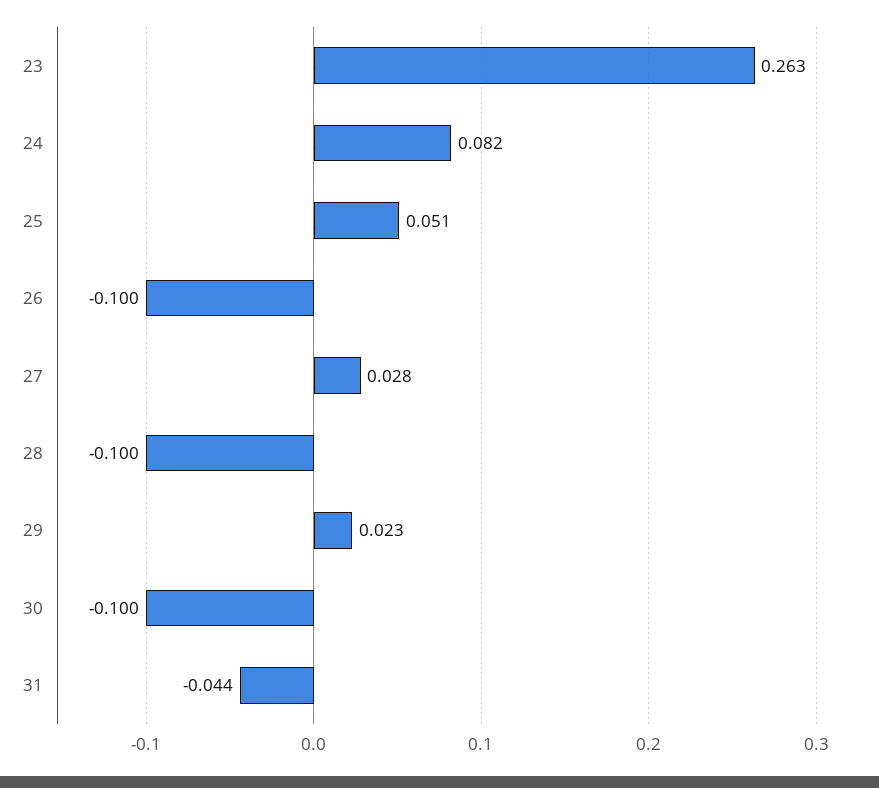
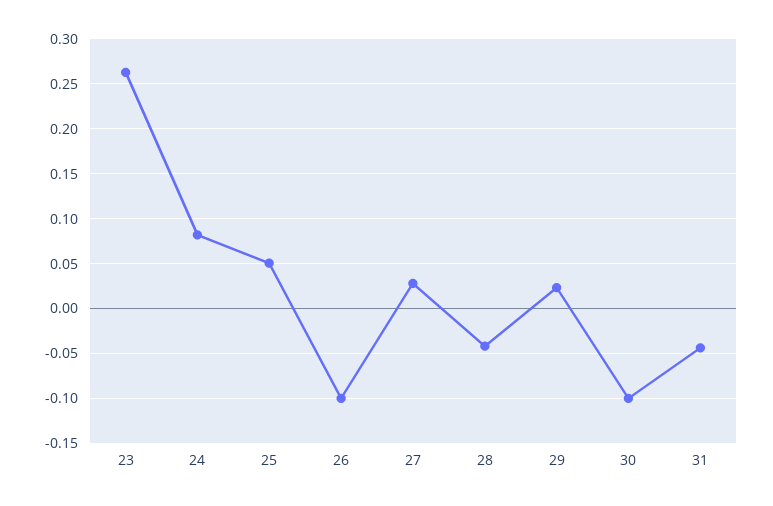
  {
    "23": 0.263,
    "24": 0.082,
    "25": 0.051,
    "26": -0.1,
    "27": 0.028,
-   "28": -0.1,
+   "28": -0.04,
    "29": 0.023,
    "30": -0.1,
    "31": -0.044
  }

